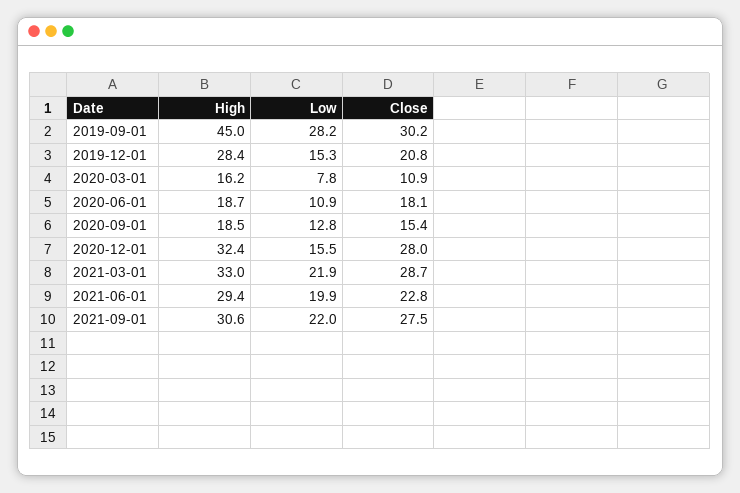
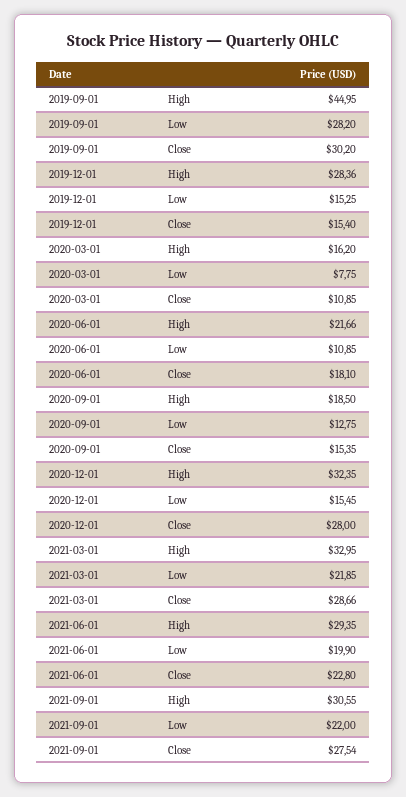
  {
    "High": {
      "2019-09-01": 44.95,
      "2019-12-01": 28.36,
      "2020-03-01": 16.2,
-     "2020-06-01": 18.7,
+     "2020-06-01": 21.66,
      "2020-09-01": 18.5,
      "2020-12-01": 32.35,
      "2021-03-01": 32.95,
      "2021-06-01": 29.35,
      "2021-09-01": 30.55
    },
    "Low": {
      "2019-09-01": 28.2,
      "2019-12-01": 15.25,
      "2020-03-01": 7.75,
      "2020-06-01": 10.85,
      "2020-09-01": 12.75,
      "2020-12-01": 15.45,
      "2021-03-01": 21.85,
      "2021-06-01": 19.9,
      "2021-09-01": 22
    },
    "Close": {
      "2019-09-01": 30.2,
-     "2019-12-01": 20.8,
+     "2019-12-01": 15.4,
      "2020-03-01": 10.85,
      "2020-06-01": 18.1,
      "2020-09-01": 15.35,
      "2020-12-01": 28,
      "2021-03-01": 28.66,
      "2021-06-01": 22.8,
      "2021-09-01": 27.54
    }
  }

